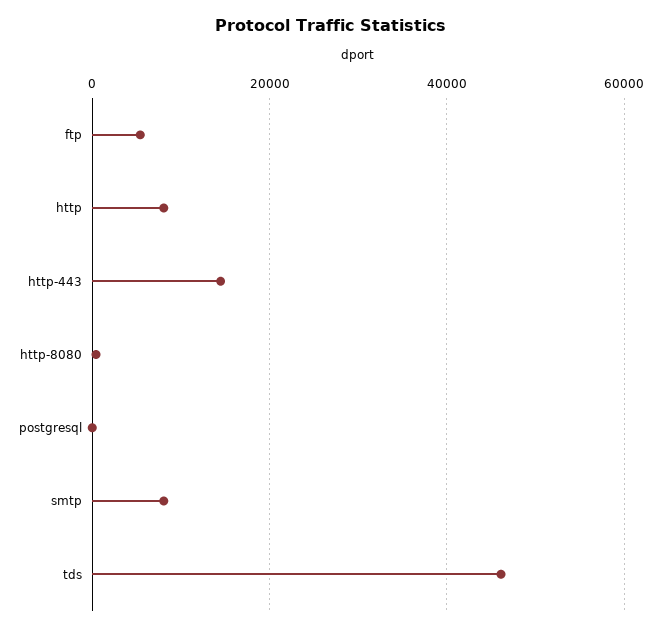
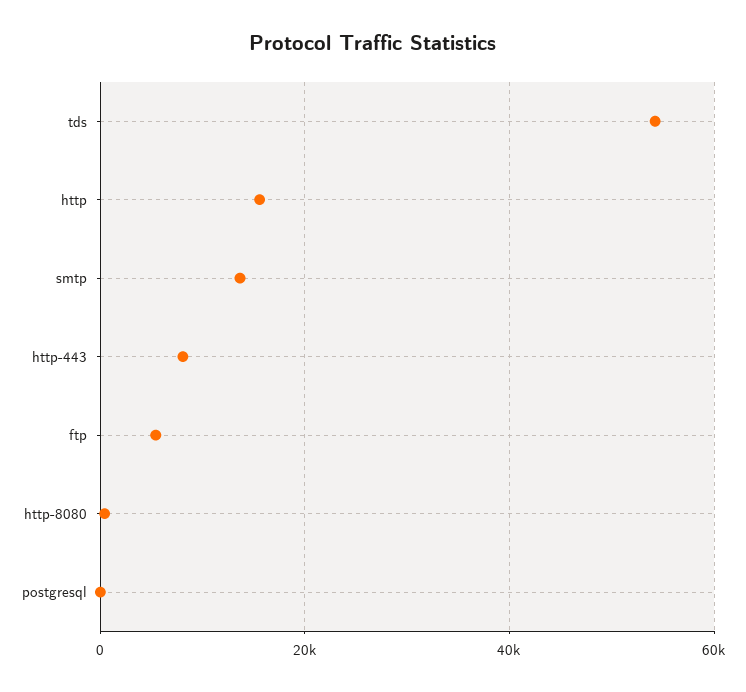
  {
    "ftp": 6000,
-   "http": 8000,
+   "http": 16000,
-   "http-443": 14000,
+   "http-443": 8000,
    "http-8080": 0,
    "postgresql": 0,
-   "smtp": 8000,
+   "smtp": 14000,
-   "tds": 46000
+   "tds": 54000
  }

